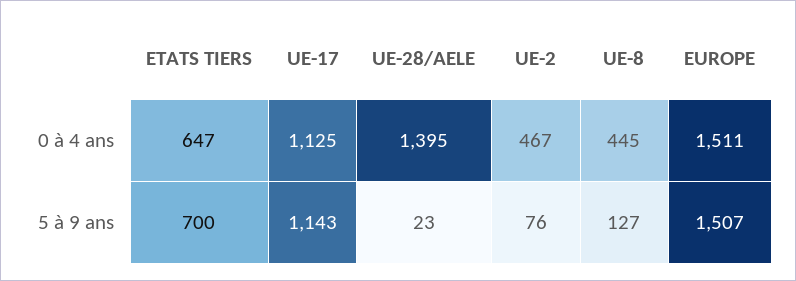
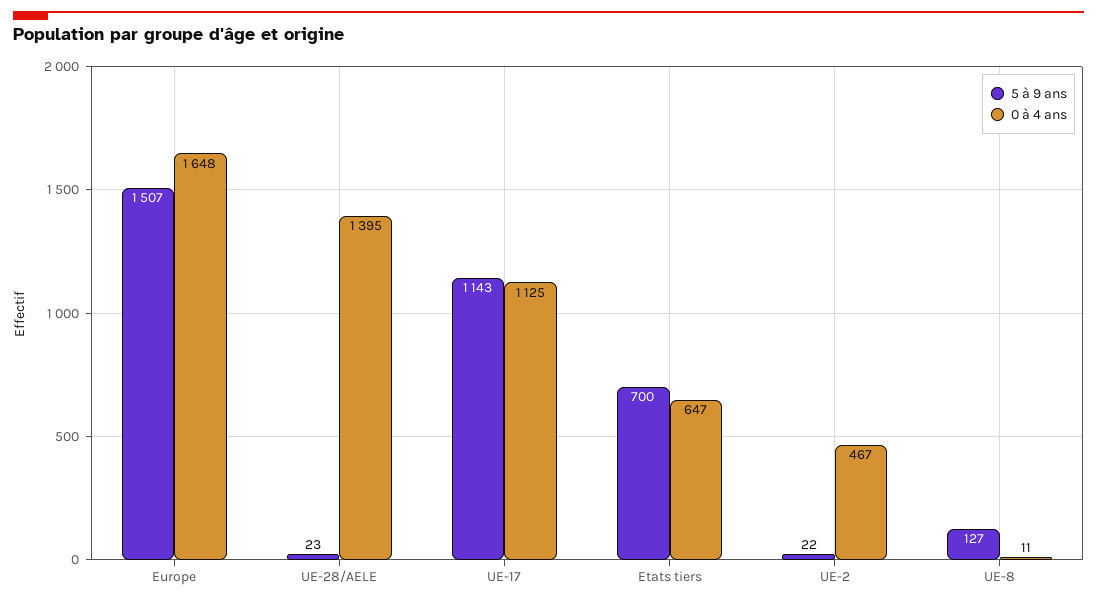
  {
    "0 à 4 ans": {
      "ETATS TIERS": 647,
      "UE-17": 1125,
      "UE-28/AELE": 1395,
      "UE-2": 467,
-     "UE-8": 445,
+     "UE-8": 11,
-     "EUROPE": 1511
+     "EUROPE": 1648
    },
    "5 à 9 ans": {
      "ETATS TIERS": 700,
      "UE-17": 1143,
      "UE-28/AELE": 23,
-     "UE-2": 76,
+     "UE-2": 22,
      "UE-8": 127,
      "EUROPE": 1507
    }
  }

